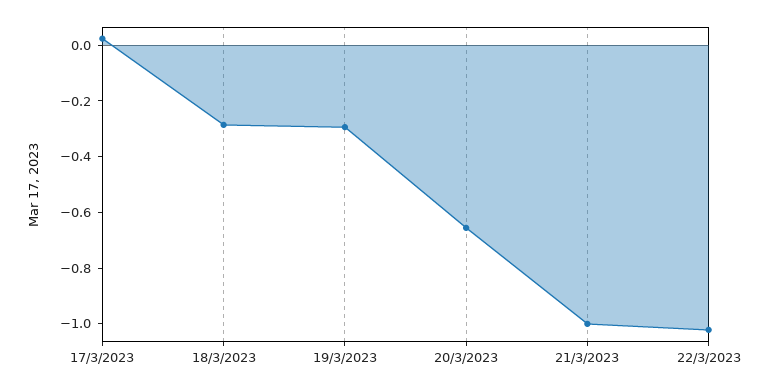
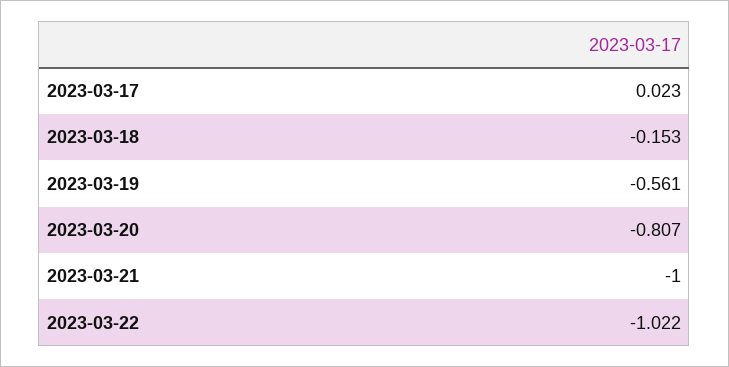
  {
    "17/3/2023": 0.023,
-   "18/3/2023": -0.3,
+   "18/3/2023": -0.153,
-   "19/3/2023": -0.3,
+   "19/3/2023": -0.561,
-   "20/3/2023": -0.65,
+   "20/3/2023": -0.807,
    "21/3/2023": -1,
    "22/3/2023": -1.022
  }

